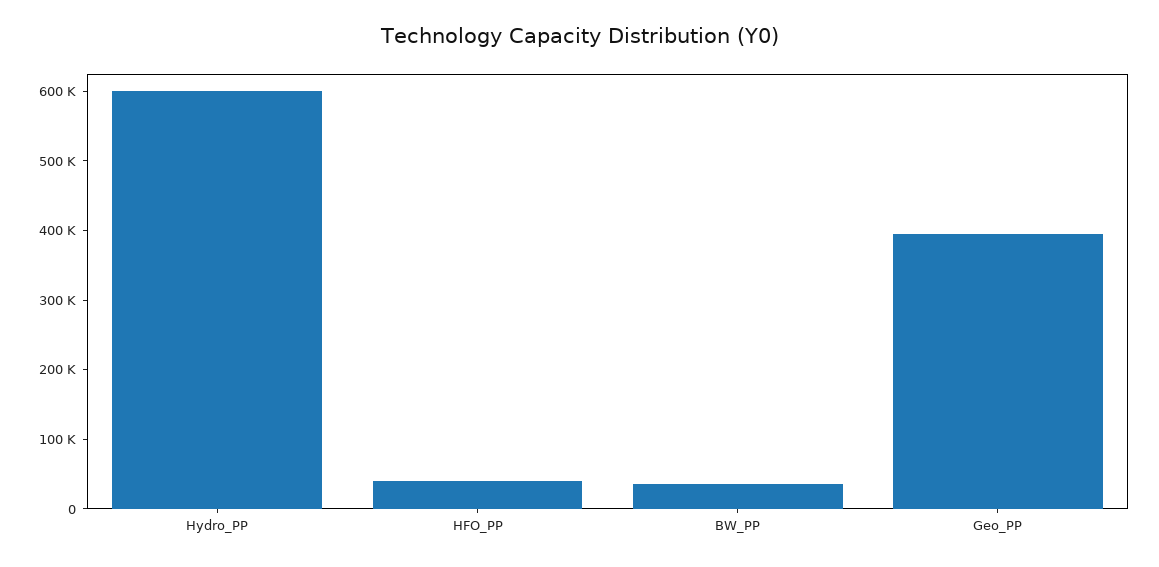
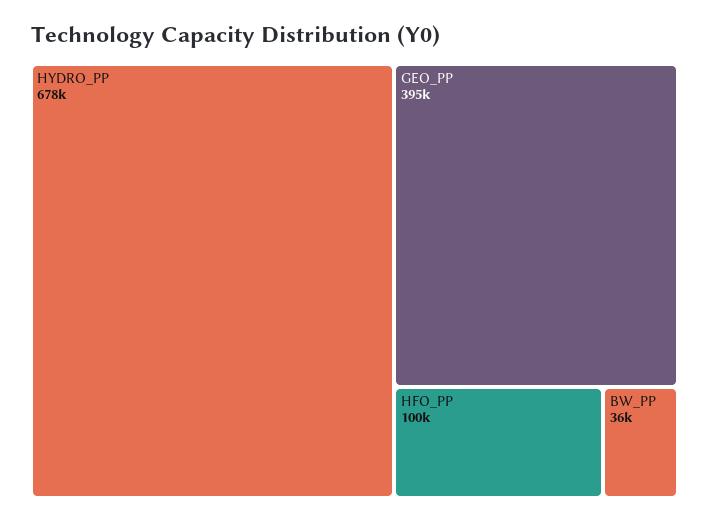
  {
-   "Hydro_PP": 600000,
+   "Hydro_PP": 678000,
-   "HFO_PP": 40000,
+   "HFO_PP": 100000,
    "BW_PP": 36000,
    "Geo_PP": 395000
  }

